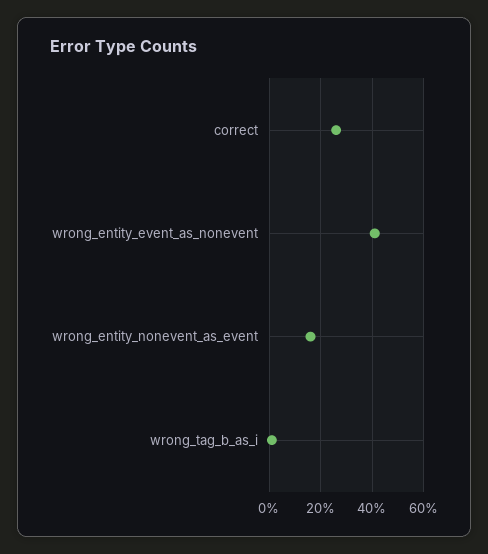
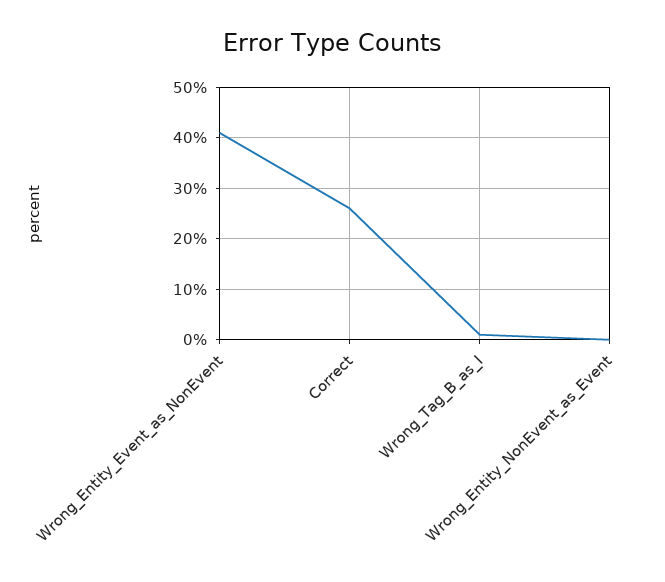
  {
    "correct": 25,
    "wrong_entity_event_as_nonevent": 40,
-   "wrong_entity_nonevent_as_event": 15,
+   "wrong_entity_nonevent_as_event": 0,
    "wrong_tag_b_as_i": 0
  }

